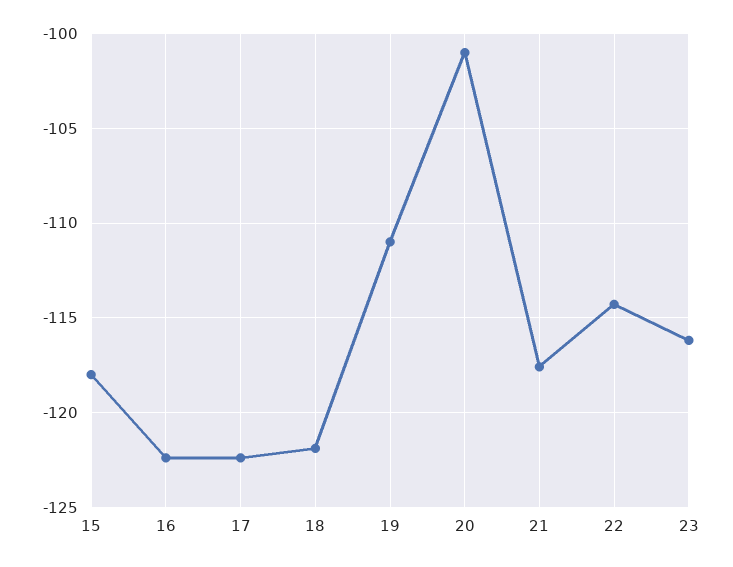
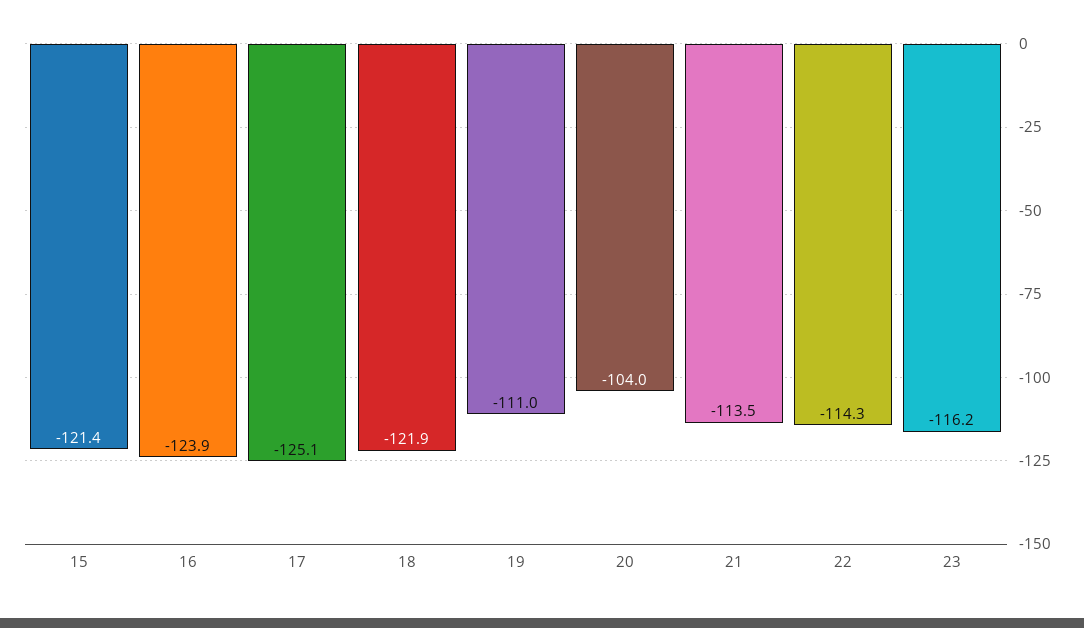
  {
-   "15": -118,
+   "15": -121.4,
-   "16": -122.5,
+   "16": -123.9,
-   "17": -122.5,
+   "17": -125.1,
    "18": -121.9,
    "19": -111,
-   "20": -101,
+   "20": -104,
-   "21": -117.5,
+   "21": -113.5,
    "22": -114.3,
    "23": -116.2
  }

